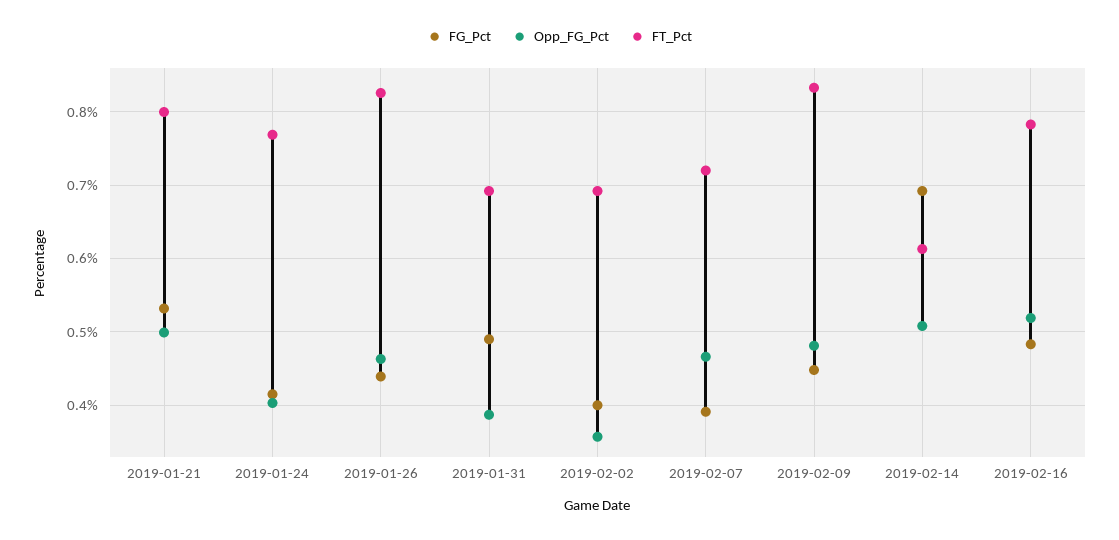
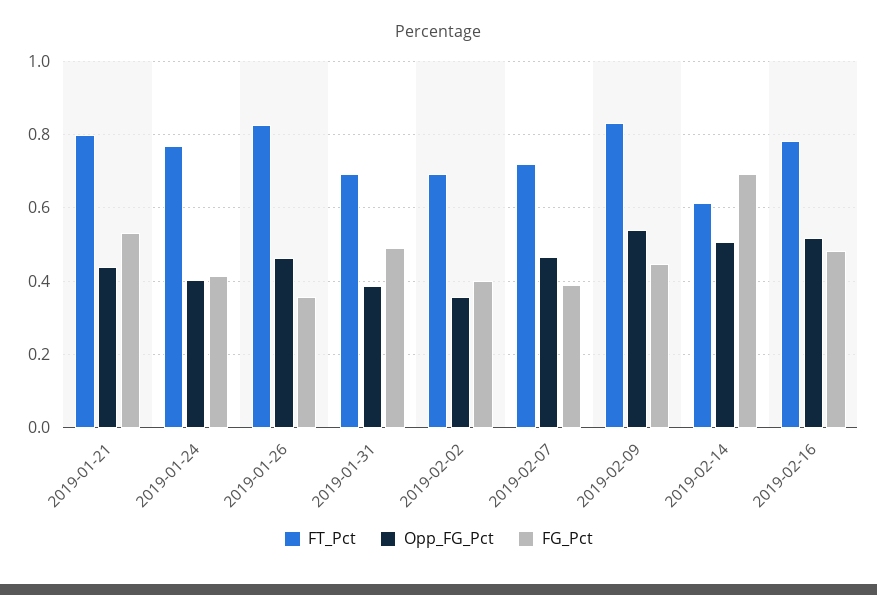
  {
    "FG_Pct": {
      "2019-01-21": 0.53,
      "2019-01-24": 0.42,
-     "2019-01-26": 0.44,
+     "2019-01-26": 0.36,
      "2019-01-31": 0.49,
      "2019-02-02": 0.4,
      "2019-02-07": 0.39,
      "2019-02-09": 0.45,
      "2019-02-14": 0.69,
      "2019-02-16": 0.48
    },
    "Opp_FG_Pct": {
-     "2019-01-21": 0.5,
+     "2019-01-21": 0.44,
      "2019-01-24": 0.4,
      "2019-01-26": 0.46,
      "2019-01-31": 0.39,
      "2019-02-02": 0.36,
      "2019-02-07": 0.47,
-     "2019-02-09": 0.48,
+     "2019-02-09": 0.54,
      "2019-02-14": 0.51,
      "2019-02-16": 0.52
    },
    "FT_Pct": {
      "2019-01-21": 0.8,
      "2019-01-24": 0.77,
      "2019-01-26": 0.83,
      "2019-01-31": 0.69,
      "2019-02-02": 0.69,
      "2019-02-07": 0.72,
      "2019-02-09": 0.83,
      "2019-02-14": 0.61,
      "2019-02-16": 0.78
    }
  }

